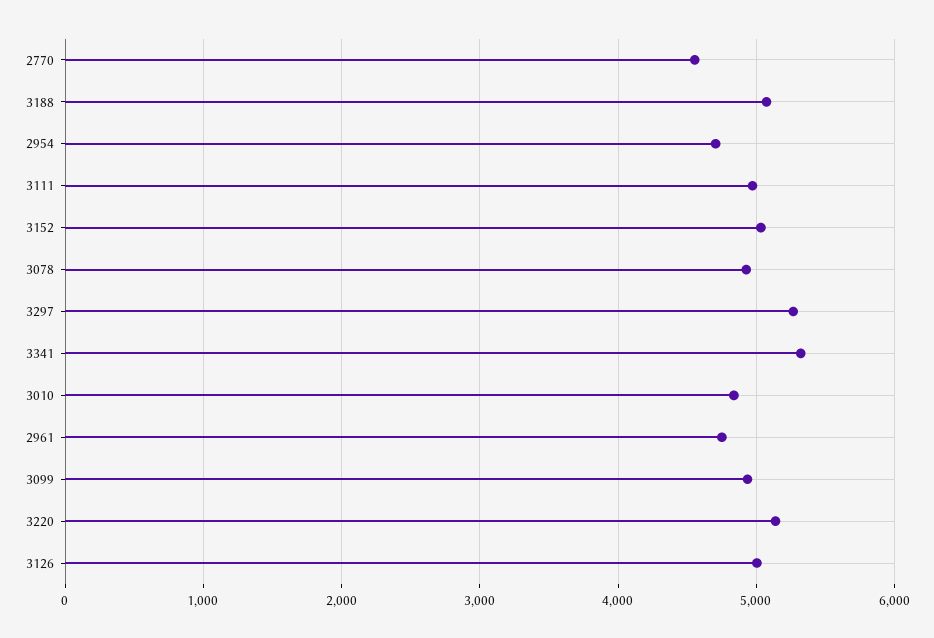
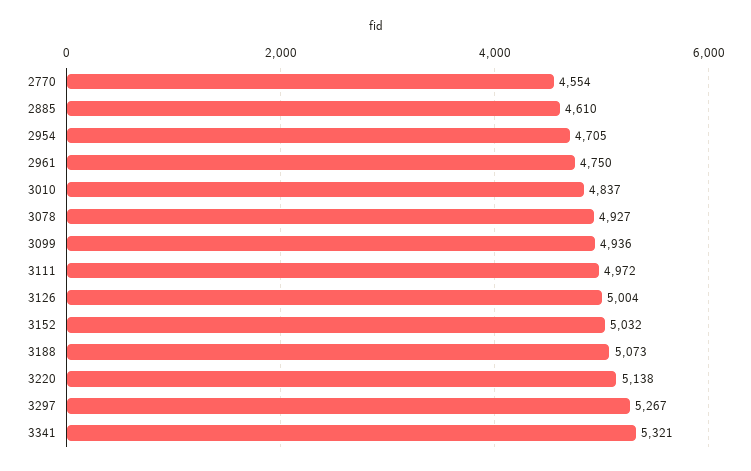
  {
    "2770": 4554,
    "3188": 5073,
    "2954": 4705,
    "3111": 4972,
    "3152": 5032,
    "3078": 4927,
    "3297": 5267,
    "3341": 5321,
    "3010": 4837,
    "2961": 4750,
    "3099": 4936,
    "3220": 5138,
-   "3126": 5004
+   "3126": 5004,
+   "2885": 4610
  }

